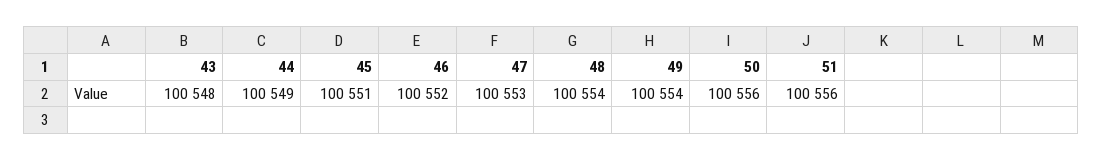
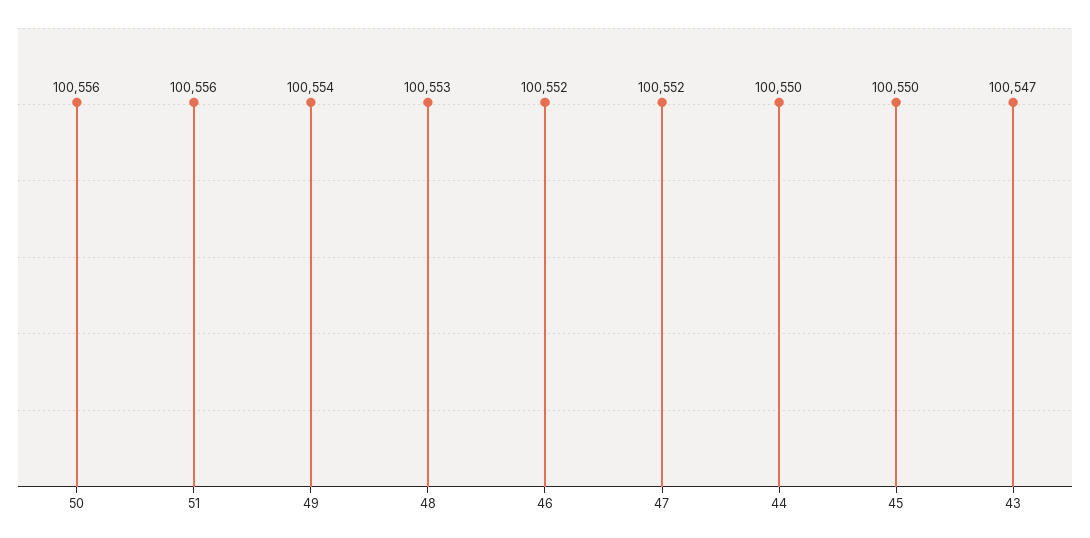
  {
-   "43": 100548,
+   "43": 100547,
-   "44": 100549,
+   "44": 100550,
-   "45": 100551,
+   "45": 100550,
    "46": 100552,
-   "47": 100553,
+   "47": 100552,
-   "48": 100554,
+   "48": 100553,
    "49": 100554,
    "50": 100556,
    "51": 100556
  }

